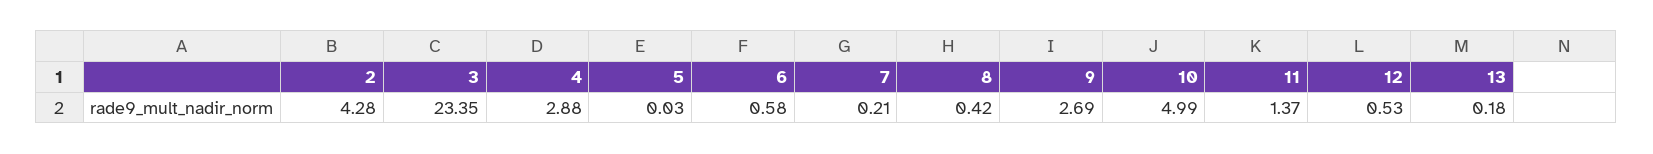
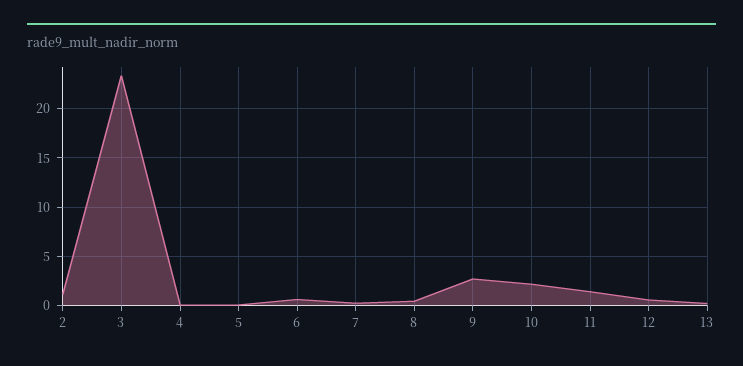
  {
-   "2": 4.28,
+   "2": 1,
    "3": 23.35,
-   "4": 2.88,
+   "4": 0,
    "5": 0.03,
    "6": 0.58,
    "7": 0.21,
    "8": 0.42,
    "9": 2.69,
-   "10": 4.99,
+   "10": 2,
    "11": 1.37,
    "12": 0.53,
    "13": 0.18
  }

